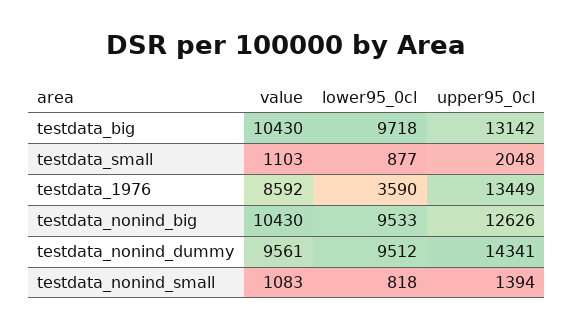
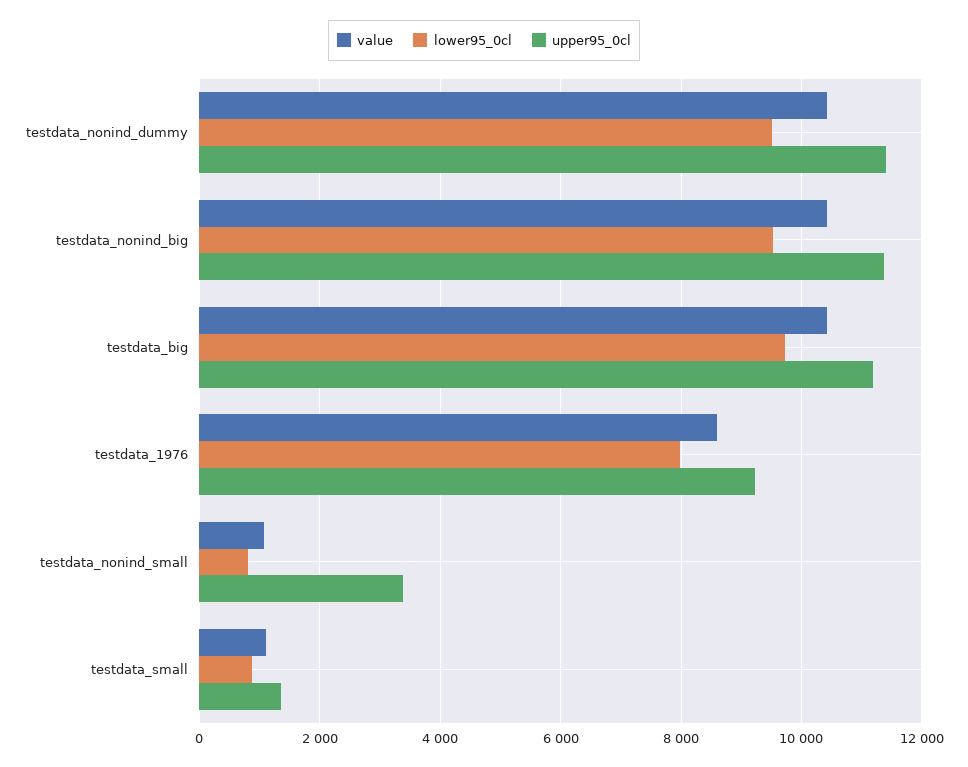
  {
    "value": {
      "testdata_big": 10430,
      "testdata_small": 1103,
      "testdata_1976": 8592,
      "testdata_nonind_big": 10430,
-     "testdata_nonind_dummy": 9561,
+     "testdata_nonind_dummy": 10400,
      "testdata_nonind_small": 1083
    },
    "lower95_0cl": {
      "testdata_big": 9718,
      "testdata_small": 877,
-     "testdata_1976": 3590,
+     "testdata_1976": 8000,
      "testdata_nonind_big": 9533,
      "testdata_nonind_dummy": 9512,
      "testdata_nonind_small": 818
    },
    "upper95_0cl": {
-     "testdata_big": 13142,
+     "testdata_big": 11200,
-     "testdata_small": 2048,
+     "testdata_small": 1400,
-     "testdata_1976": 13449,
+     "testdata_1976": 9200,
-     "testdata_nonind_big": 12626,
+     "testdata_nonind_big": 11400,
-     "testdata_nonind_dummy": 14341,
+     "testdata_nonind_dummy": 11400,
-     "testdata_nonind_small": 1394
+     "testdata_nonind_small": 3400
    }
  }

